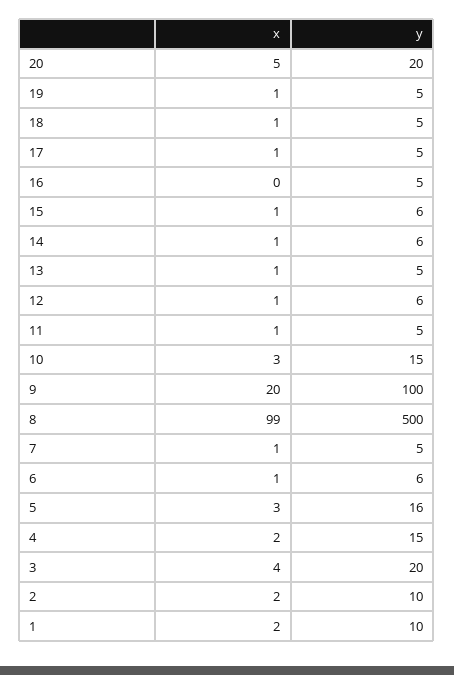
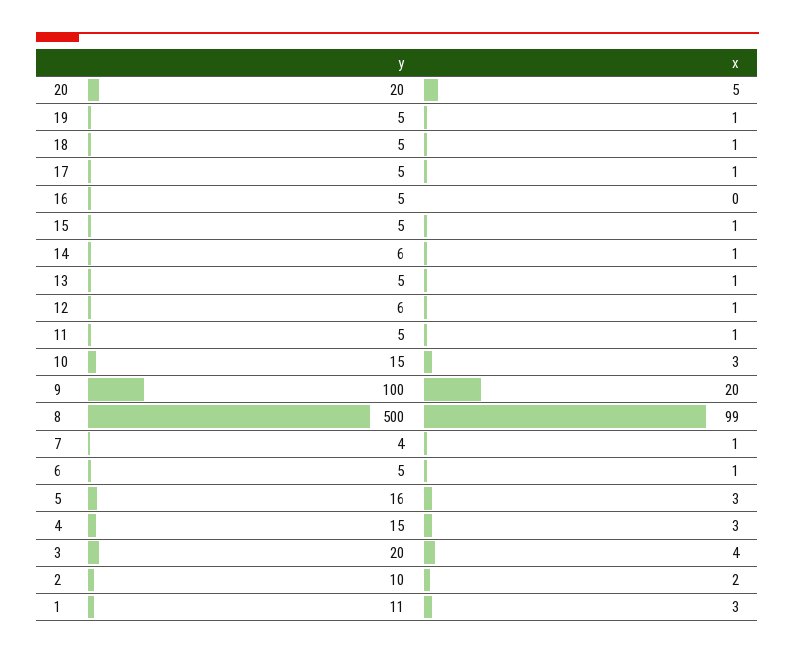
  {
    "x": {
      "20": 5,
      "19": 1,
      "18": 1,
      "17": 1,
      "16": 0,
      "15": 1,
      "14": 1,
      "13": 1,
      "12": 1,
      "11": 1,
      "10": 3,
      "9": 20,
      "8": 99,
      "7": 1,
      "6": 1,
      "5": 3,
-     "4": 2,
+     "4": 3,
      "3": 4,
      "2": 2,
-     "1": 2
+     "1": 3
    },
    "y": {
      "20": 20,
      "19": 5,
      "18": 5,
      "17": 5,
      "16": 5,
-     "15": 6,
+     "15": 5,
      "14": 6,
      "13": 5,
      "12": 6,
      "11": 5,
      "10": 15,
      "9": 100,
      "8": 500,
-     "7": 5,
+     "7": 4,
-     "6": 6,
+     "6": 5,
      "5": 16,
      "4": 15,
      "3": 20,
      "2": 10,
-     "1": 10
+     "1": 11
    }
  }

